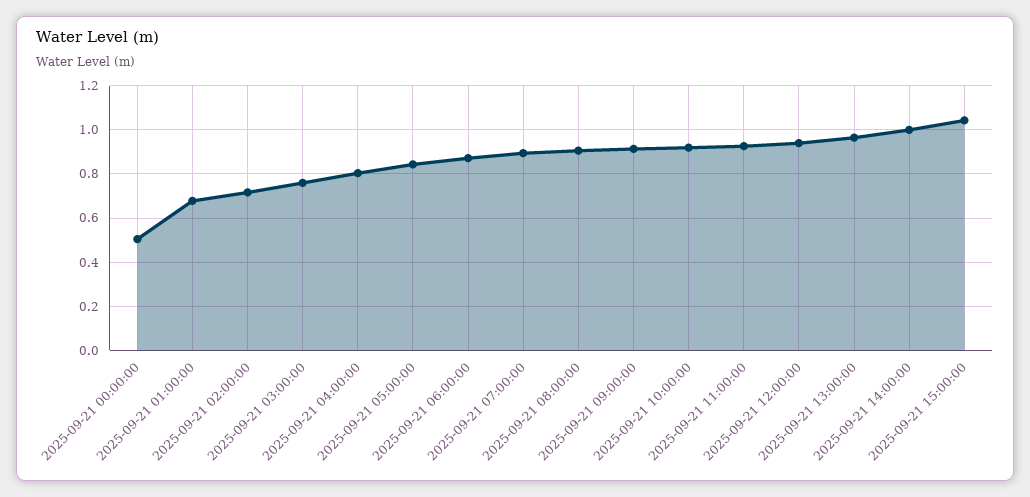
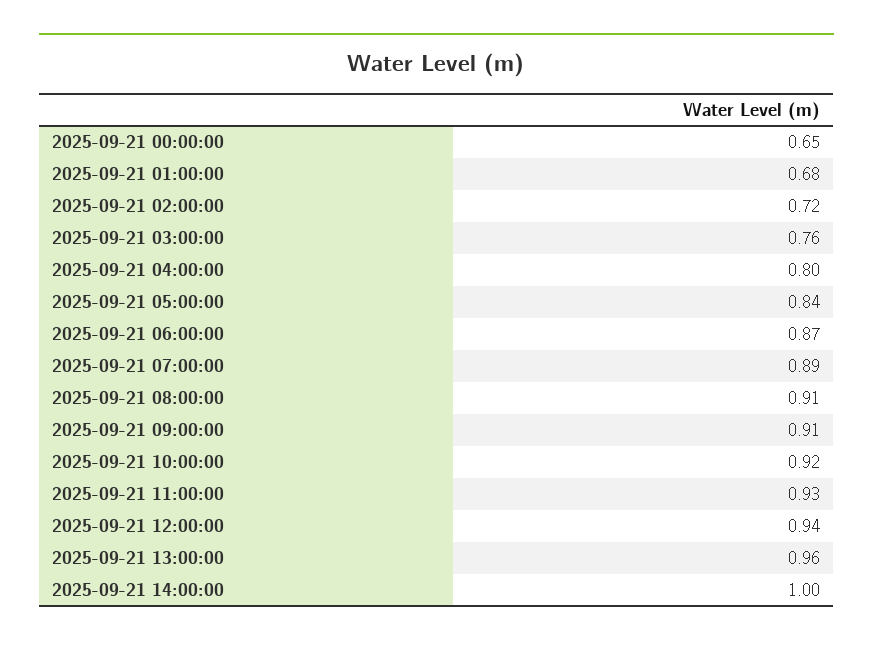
  {
-   "2025-09-21 00:00:00": 0.5,
+   "2025-09-21 00:00:00": 0.65,
    "2025-09-21 01:00:00": 0.68,
    "2025-09-21 02:00:00": 0.72,
    "2025-09-21 03:00:00": 0.76,
    "2025-09-21 04:00:00": 0.8,
    "2025-09-21 05:00:00": 0.84,
    "2025-09-21 06:00:00": 0.87,
    "2025-09-21 07:00:00": 0.89,
    "2025-09-21 08:00:00": 0.91,
    "2025-09-21 09:00:00": 0.91,
    "2025-09-21 10:00:00": 0.92,
    "2025-09-21 11:00:00": 0.93,
    "2025-09-21 12:00:00": 0.94,
    "2025-09-21 13:00:00": 0.96,
-   "2025-09-21 14:00:00": 1,
+   "2025-09-21 14:00:00": 1
-   "2025-09-21 15:00:00": 1.05
  }

